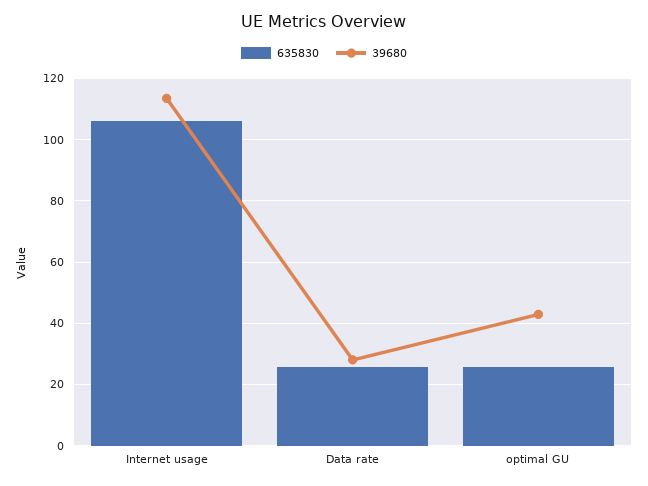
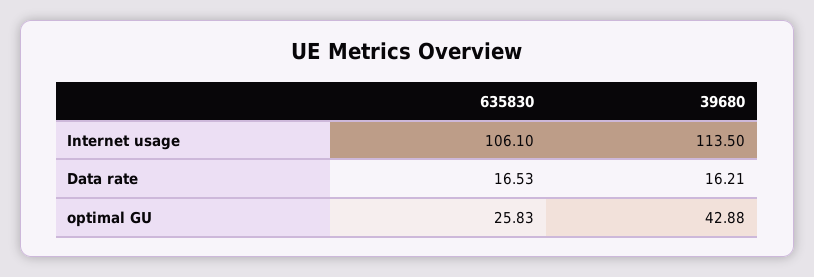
  {
    "635830": {
      "Internet usage": 106.1,
-     "Data rate": 26,
+     "Data rate": 16.53,
      "optimal GU": 25.83
    },
    "39680": {
      "Internet usage": 113.5,
-     "Data rate": 28,
+     "Data rate": 16.21,
      "optimal GU": 42.88
    }
  }

